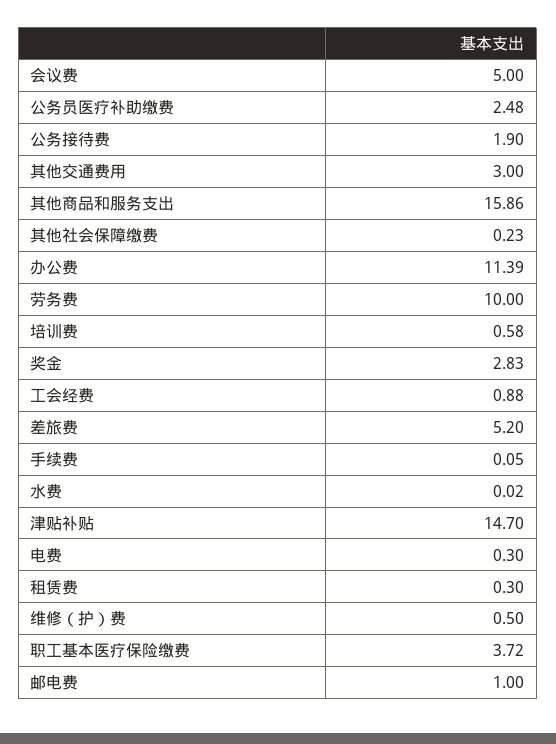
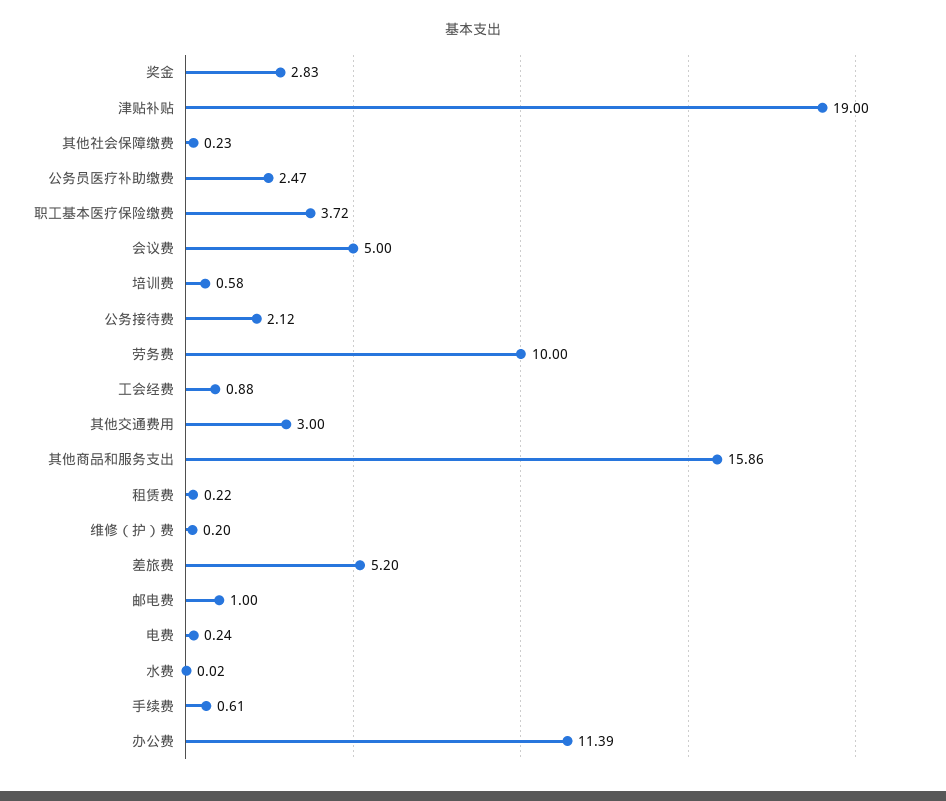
  {
    "会议费": 5,
-   "公务员医疗补助缴费": 2.48,
+   "公务员医疗补助缴费": 2.47,
-   "公务接待费": 1.9,
+   "公务接待费": 2.12,
    "其他交通费用": 3,
    "其他商品和服务支出": 15.86,
    "其他社会保障缴费": 0.23,
    "办公费": 11.39,
    "劳务费": 10,
    "培训费": 0.58,
    "奖金": 2.83,
    "工会经费": 0.88,
    "差旅费": 5.2,
-   "手续费": 0.05,
+   "手续费": 0.61,
    "水费": 0.02,
-   "津贴补贴": 14.7,
+   "津贴补贴": 19,
-   "电费": 0.3,
+   "电费": 0.24,
-   "租赁费": 0.3,
+   "租赁费": 0.22,
-   "维修（护）费": 0.5,
+   "维修（护）费": 0.2,
    "职工基本医疗保险缴费": 3.72,
    "邮电费": 1
  }

